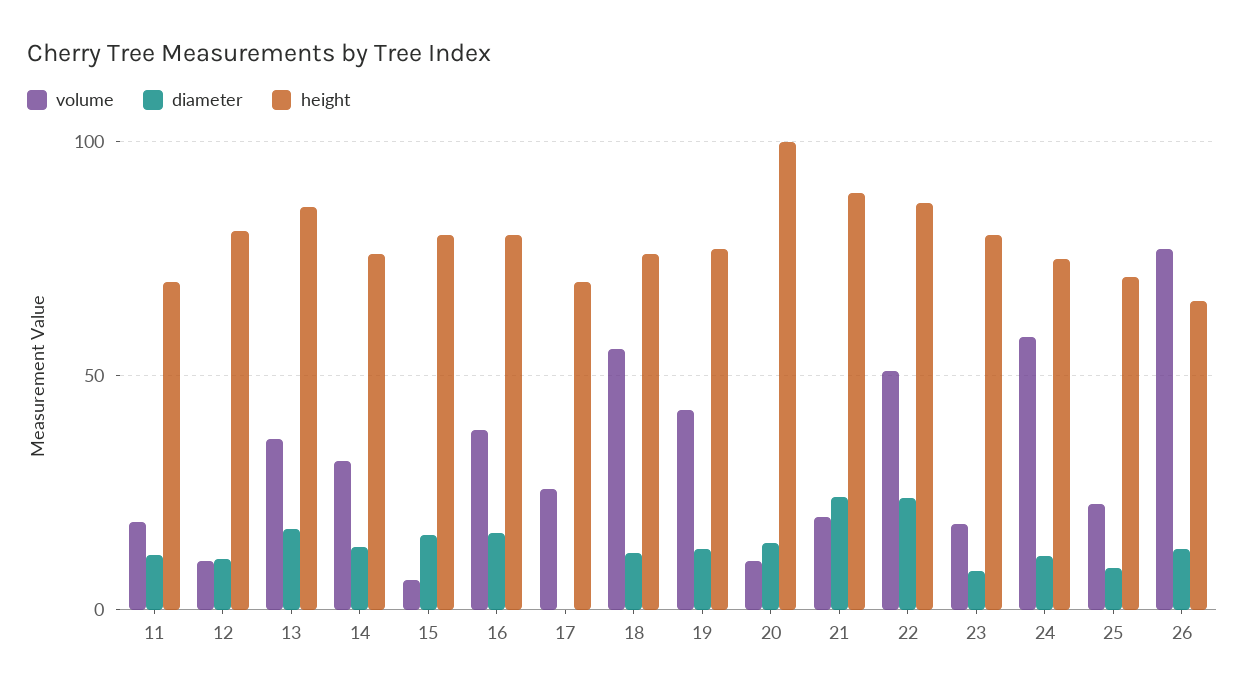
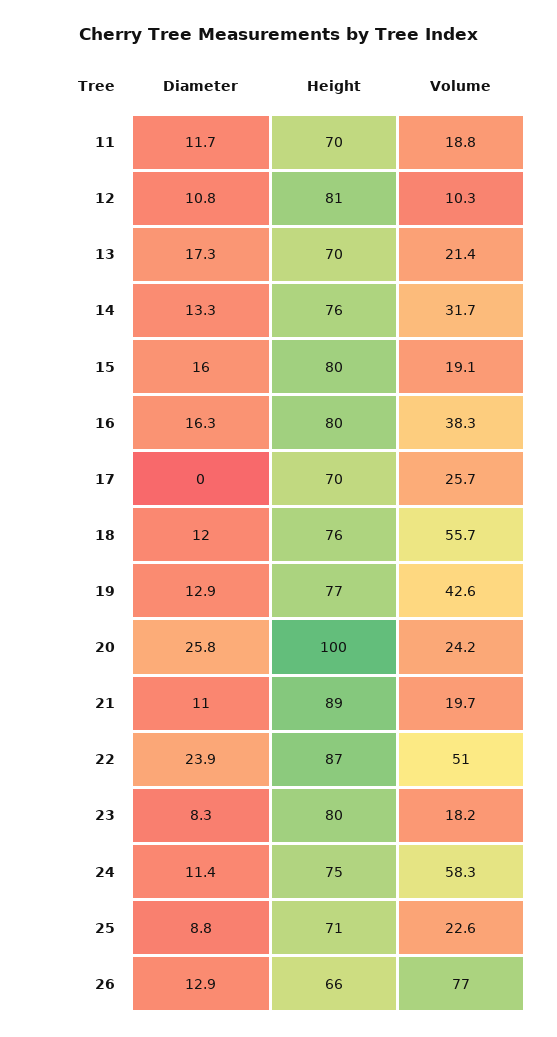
  {
    "volume": {
      "11": 18.8,
      "12": 10.3,
-     "13": 35,
+     "13": 21.4,
      "14": 31.7,
-     "15": 5,
+     "15": 19.1,
      "16": 38.3,
      "17": 25.7,
      "18": 55.7,
      "19": 42.6,
-     "20": 10,
+     "20": 24.2,
      "21": 19.7,
      "22": 51,
      "23": 18.2,
      "24": 58.3,
      "25": 22.6,
      "26": 77
    },
    "diameter": {
      "11": 11.7,
      "12": 10.8,
      "13": 17.3,
      "14": 13.3,
      "15": 16,
      "16": 16.3,
      "17": 0,
      "18": 12,
      "19": 12.9,
-     "20": 15,
+     "20": 25.8,
-     "21": 25,
+     "21": 11,
      "22": 23.9,
      "23": 8.3,
      "24": 11.4,
      "25": 8.8,
      "26": 12.9
    },
    "height": {
      "11": 70,
      "12": 81,
-     "13": 85,
+     "13": 70,
      "14": 76,
      "15": 80,
      "16": 80,
      "17": 70,
      "18": 76,
      "19": 77,
      "20": 100,
      "21": 89,
      "22": 87,
      "23": 80,
      "24": 75,
      "25": 71,
      "26": 66
    }
  }

